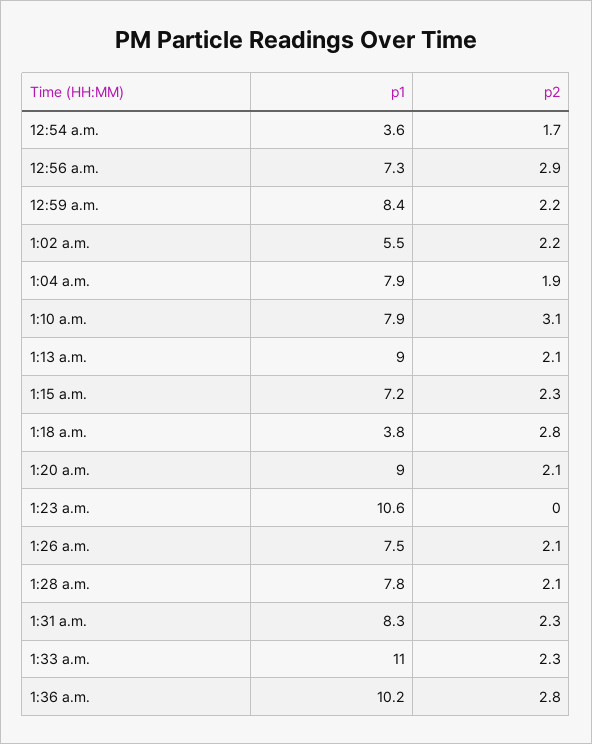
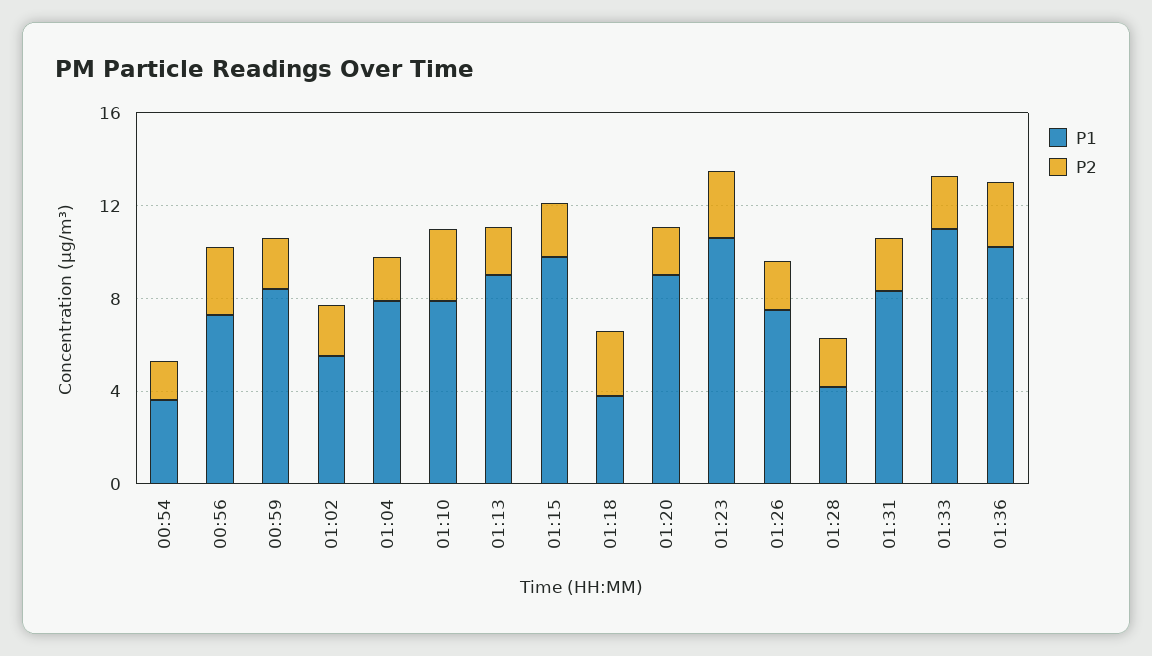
  {
    "p1": {
      "12:54 a.m.": 3.6,
      "12:56 a.m.": 7.3,
      "12:59 a.m.": 8.4,
      "1:02 a.m.": 5.5,
      "1:04 a.m.": 7.9,
      "1:10 a.m.": 7.9,
      "1:13 a.m.": 9,
-     "1:15 a.m.": 7.2,
+     "1:15 a.m.": 10,
      "1:18 a.m.": 3.8,
      "1:20 a.m.": 9,
      "1:23 a.m.": 10.6,
      "1:26 a.m.": 7.5,
-     "1:28 a.m.": 7.8,
+     "1:28 a.m.": 4,
      "1:31 a.m.": 8.3,
      "1:33 a.m.": 11,
      "1:36 a.m.": 10.2
    },
    "p2": {
      "12:54 a.m.": 1.7,
      "12:56 a.m.": 2.9,
      "12:59 a.m.": 2.2,
      "1:02 a.m.": 2.2,
      "1:04 a.m.": 1.9,
      "1:10 a.m.": 3.1,
      "1:13 a.m.": 2.1,
      "1:15 a.m.": 2.3,
      "1:18 a.m.": 2.8,
      "1:20 a.m.": 2.1,
-     "1:23 a.m.": 0,
+     "1:23 a.m.": 3,
      "1:26 a.m.": 2.1,
      "1:28 a.m.": 2.1,
      "1:31 a.m.": 2.3,
      "1:33 a.m.": 2.3,
      "1:36 a.m.": 2.8
    }
  }

